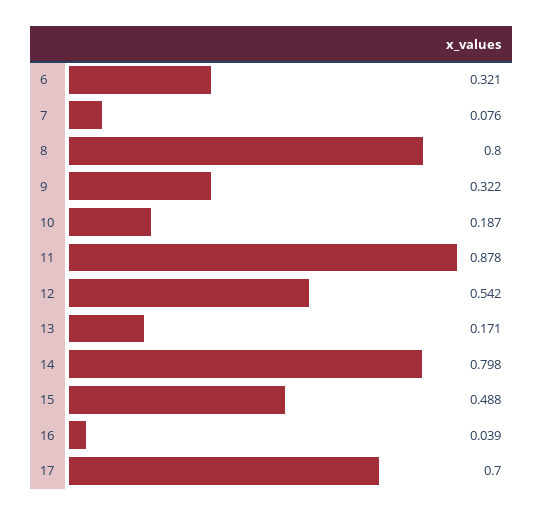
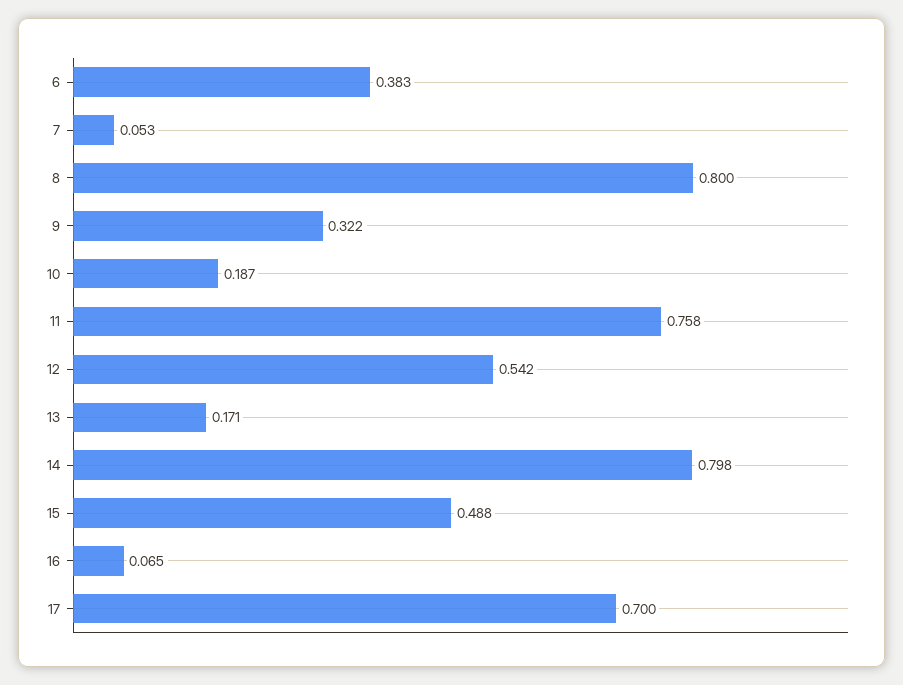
  {
-   "6": 0.321,
+   "6": 0.383,
-   "7": 0.076,
+   "7": 0.053,
    "8": 0.8,
    "9": 0.322,
    "10": 0.187,
-   "11": 0.878,
+   "11": 0.758,
    "12": 0.542,
    "13": 0.171,
    "14": 0.798,
    "15": 0.488,
-   "16": 0.039,
+   "16": 0.065,
    "17": 0.7
  }

